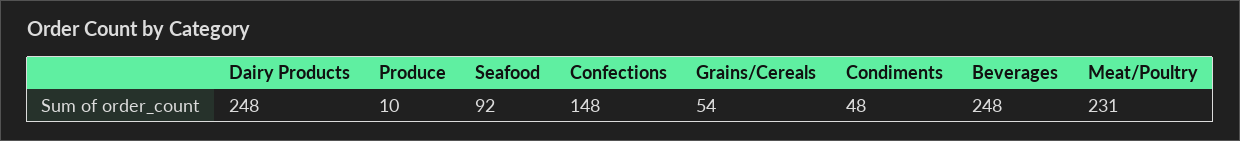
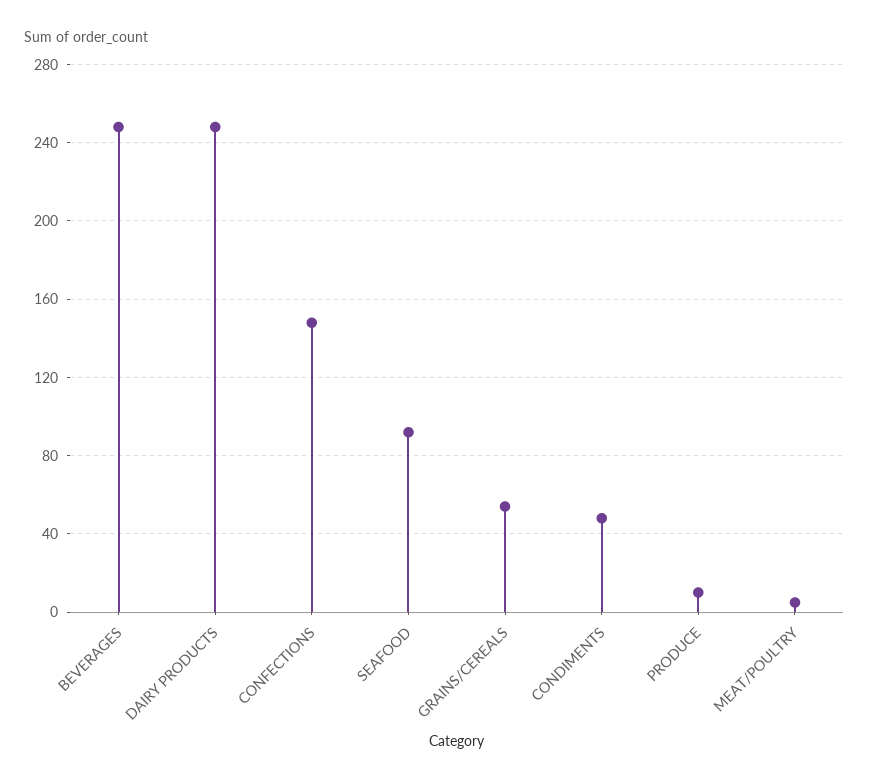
  {
    "Dairy Products": 248,
    "Produce": 10,
    "Seafood": 92,
    "Confections": 148,
    "Grains/Cereals": 54,
    "Condiments": 48,
    "Beverages": 248,
-   "Meat/Poultry": 231
+   "Meat/Poultry": 5
  }

